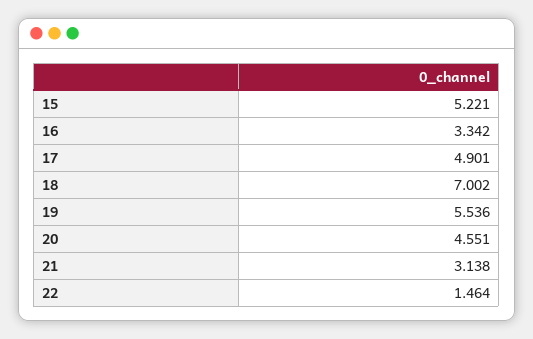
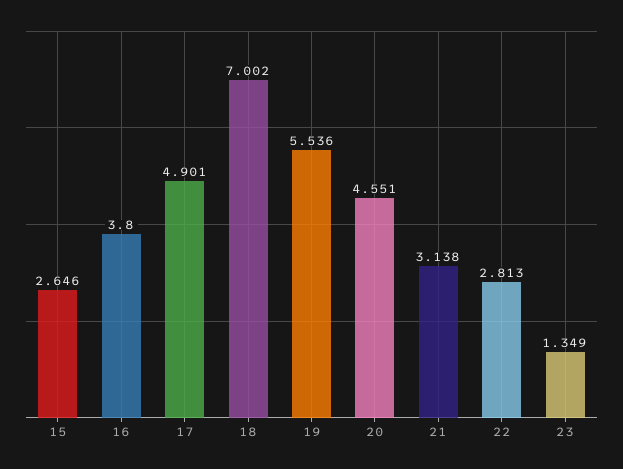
  {
-   "15": 5.221,
+   "15": 2.646,
-   "16": 3.342,
+   "16": 3.8,
    "17": 4.901,
    "18": 7.002,
    "19": 5.536,
    "20": 4.551,
    "21": 3.138,
-   "22": 1.464
+   "22": 2.813,
+   "23": 1.349
  }

